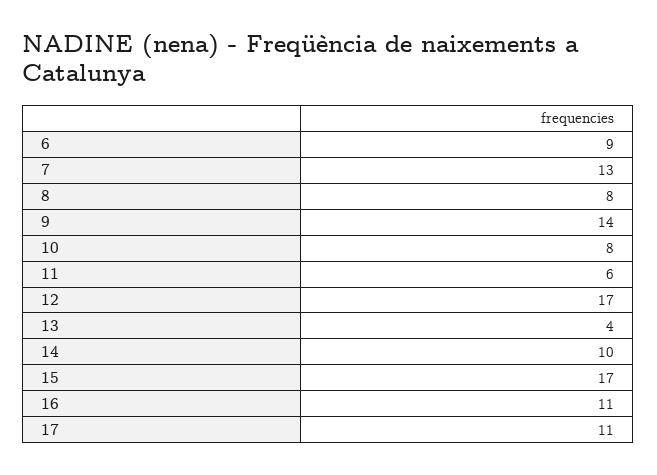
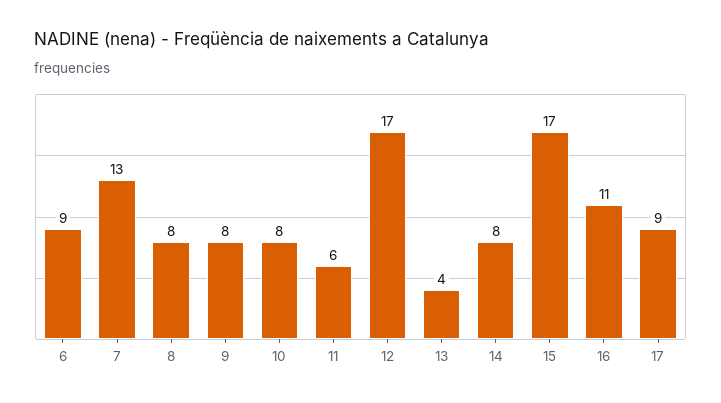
  {
    "6": 9,
    "7": 13,
    "8": 8,
-   "9": 14,
+   "9": 8,
    "10": 8,
    "11": 6,
    "12": 17,
    "13": 4,
-   "14": 10,
+   "14": 8,
    "15": 17,
    "16": 11,
-   "17": 11
+   "17": 9
  }

